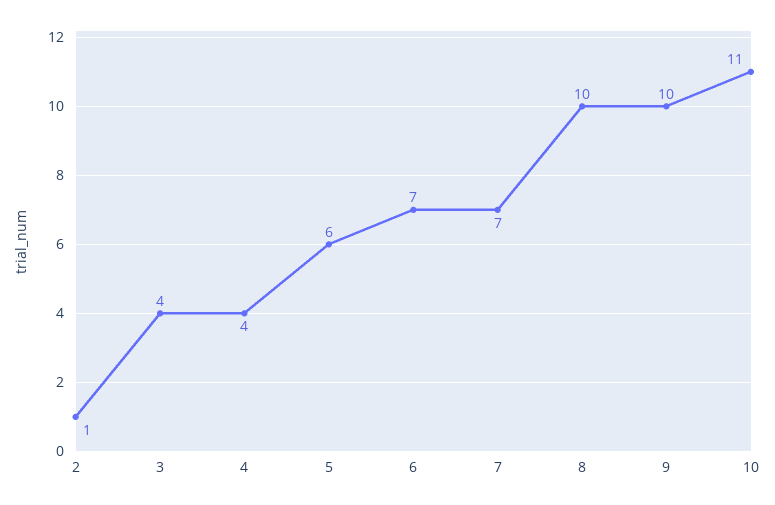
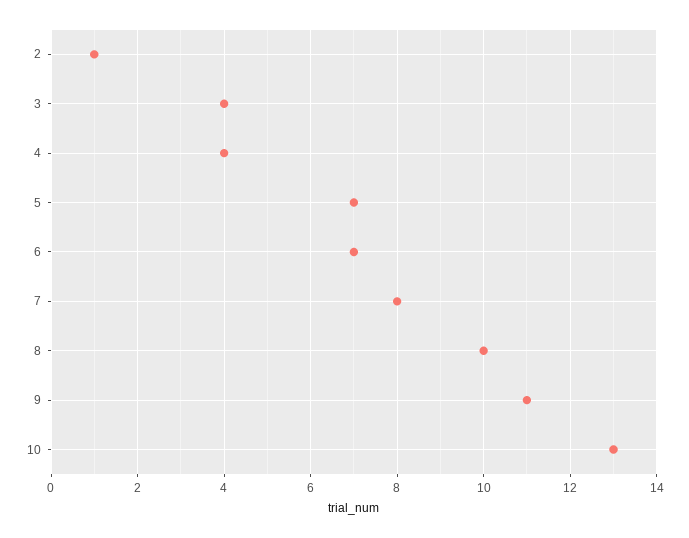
  {
    "2": 1,
    "3": 4,
    "4": 4,
-   "5": 6,
+   "5": 7,
    "6": 7,
-   "7": 7,
+   "7": 8,
    "8": 10,
-   "9": 10,
+   "9": 11,
-   "10": 11
+   "10": 13
  }

